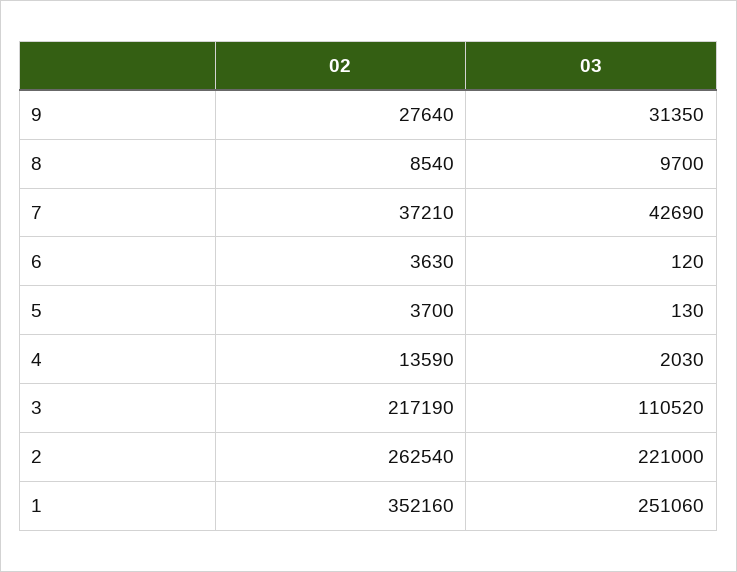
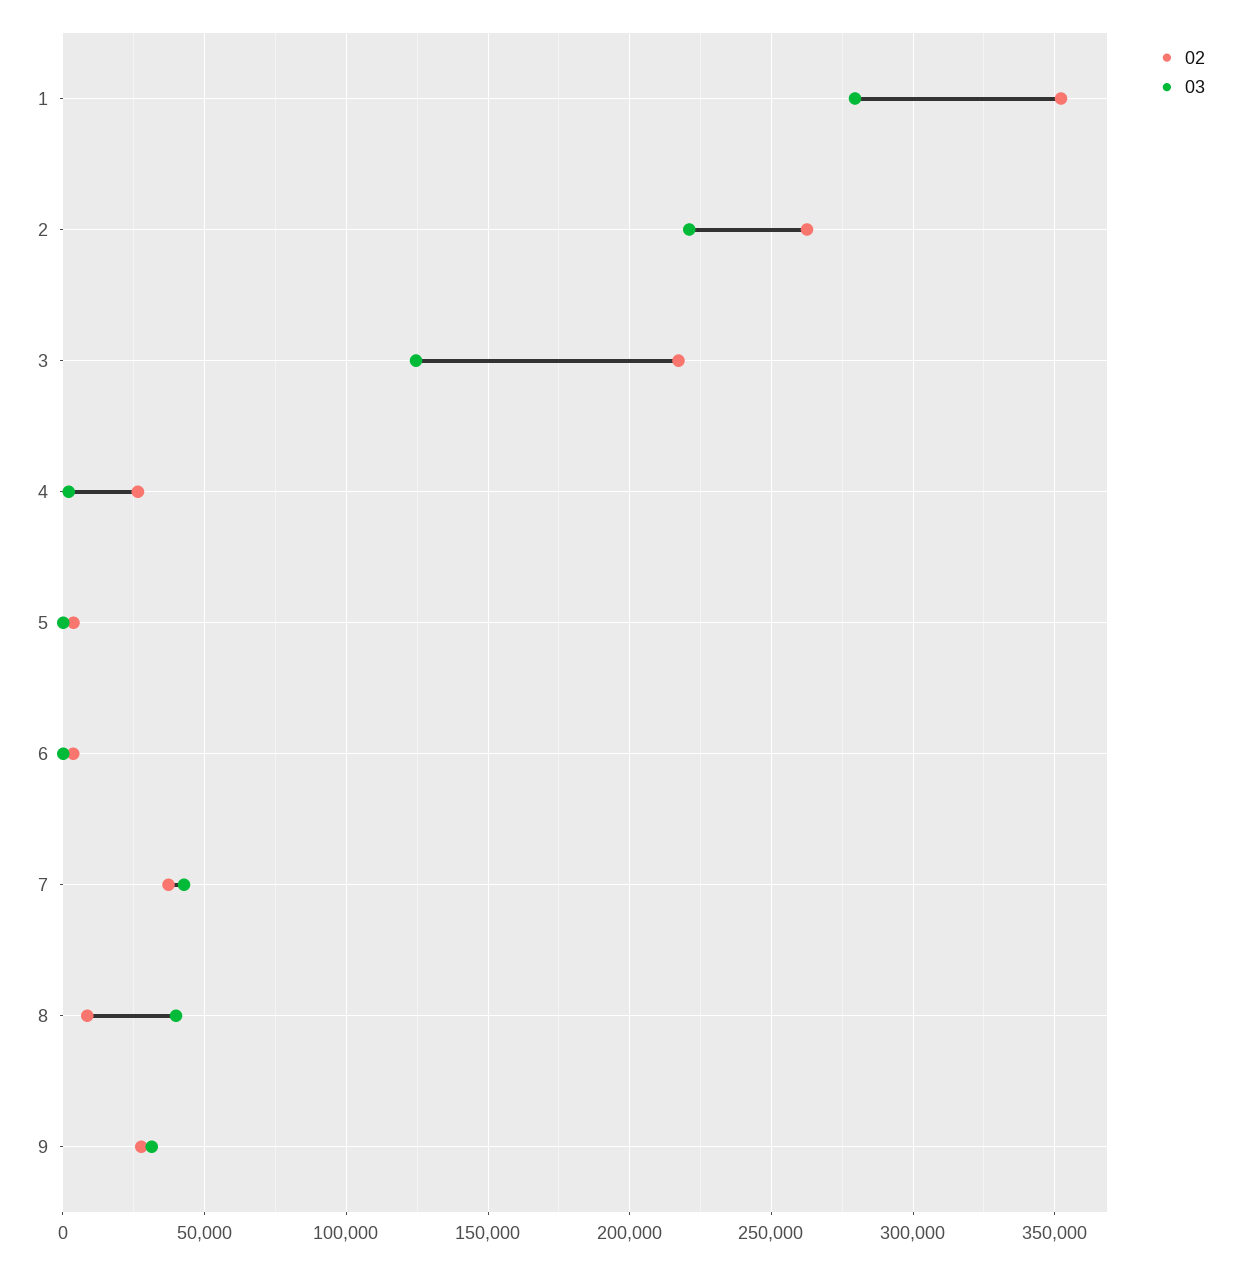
  {
    "02": {
      "9": 27640,
      "8": 8540,
      "7": 37210,
      "6": 3630,
      "5": 3700,
-     "4": 13590,
+     "4": 25000,
      "3": 217190,
      "2": 262540,
      "1": 352160
    },
    "03": {
      "9": 31350,
-     "8": 9700,
+     "8": 40000,
      "7": 42690,
      "6": 120,
      "5": 130,
      "4": 2030,
-     "3": 110520,
+     "3": 125000,
      "2": 221000,
-     "1": 251060
+     "1": 280000
    }
  }

